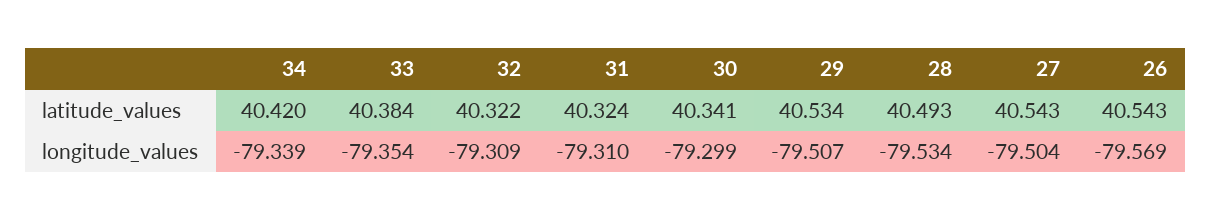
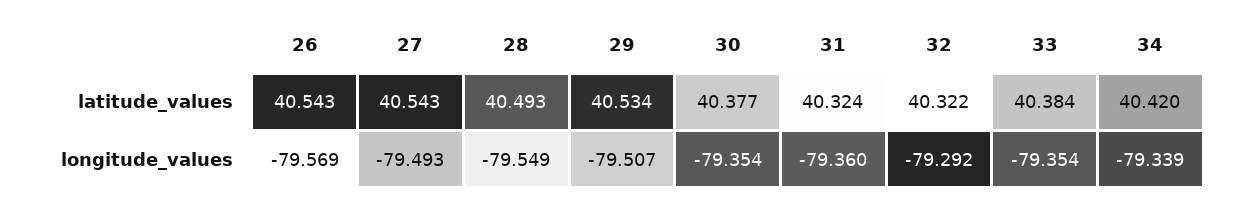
  {
    "34": {
      "latitude_values": 40.42,
      "longitude_values": -79.339
    },
    "33": {
      "latitude_values": 40.384,
      "longitude_values": -79.354
    },
    "32": {
      "latitude_values": 40.322,
-     "longitude_values": -79.309
+     "longitude_values": -79.292
    },
    "31": {
      "latitude_values": 40.324,
-     "longitude_values": -79.31
+     "longitude_values": -79.36
    },
    "30": {
-     "latitude_values": 40.341,
+     "latitude_values": 40.377,
-     "longitude_values": -79.299
+     "longitude_values": -79.354
    },
    "29": {
      "latitude_values": 40.534,
      "longitude_values": -79.507
    },
    "28": {
      "latitude_values": 40.493,
-     "longitude_values": -79.534
+     "longitude_values": -79.549
    },
    "27": {
      "latitude_values": 40.543,
-     "longitude_values": -79.504
+     "longitude_values": -79.493
    },
    "26": {
      "latitude_values": 40.543,
      "longitude_values": -79.569
    }
  }

